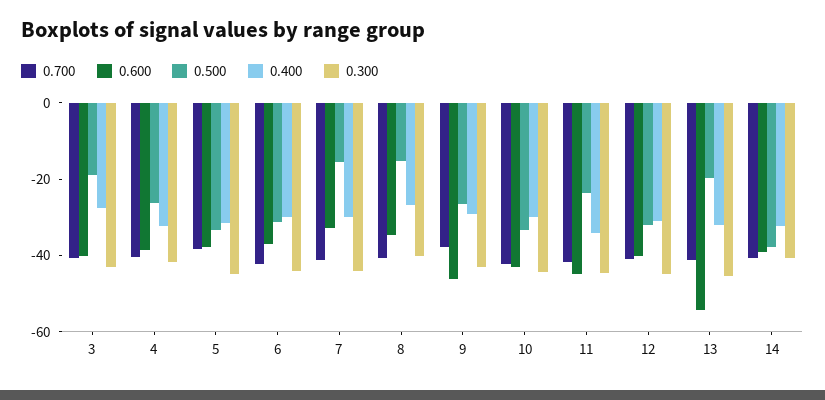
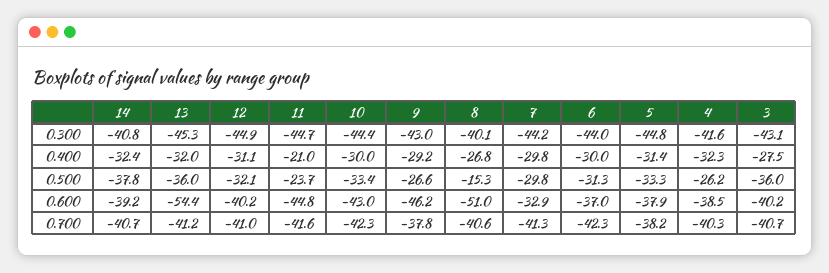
  {
    "0.700": {
      "3": -40.7,
      "4": -40.3,
      "5": -38.2,
      "6": -42.3,
      "7": -41.3,
      "8": -40.6,
      "9": -37.8,
      "10": -42.3,
      "11": -41.6,
      "12": -41,
      "13": -41.2,
      "14": -40.7
    },
    "0.600": {
      "3": -40.2,
      "4": -38.5,
      "5": -37.9,
      "6": -37,
      "7": -32.9,
-     "8": -35,
+     "8": -51,
      "9": -46.2,
      "10": -43,
      "11": -44.8,
      "12": -40.2,
      "13": -54.4,
      "14": -39.2
    },
    "0.500": {
-     "3": -20,
+     "3": -36,
      "4": -26.2,
      "5": -33.3,
      "6": -31.3,
-     "7": -15,
+     "7": -29.8,
      "8": -15.3,
      "9": -26.6,
      "10": -33.4,
      "11": -23.7,
      "12": -32.1,
-     "13": -20,
+     "13": -36,
      "14": -37.8
    },
    "0.400": {
      "3": -27.5,
      "4": -32.3,
      "5": -31.4,
      "6": -30,
      "7": -29.8,
      "8": -26.8,
      "9": -29.2,
      "10": -30,
-     "11": -35,
+     "11": -21,
      "12": -31.1,
      "13": -32,
      "14": -32.4
    },
    "0.300": {
      "3": -43.1,
      "4": -41.6,
      "5": -44.8,
      "6": -44,
      "7": -44.2,
      "8": -40.1,
      "9": -43,
      "10": -44.4,
      "11": -44.7,
      "12": -44.9,
      "13": -45.3,
      "14": -40.8
    }
  }

